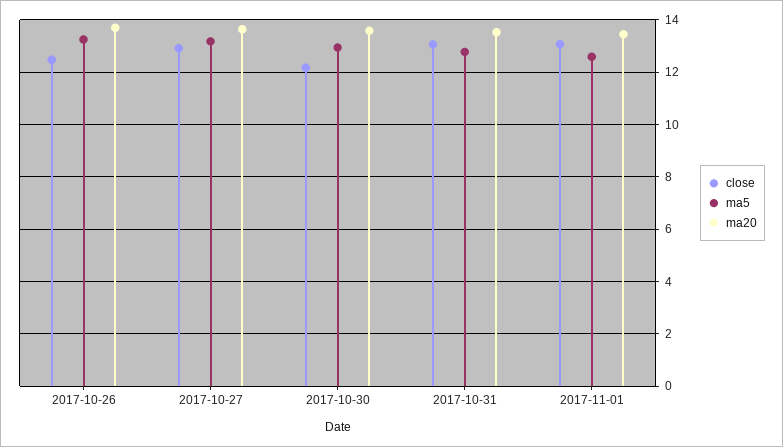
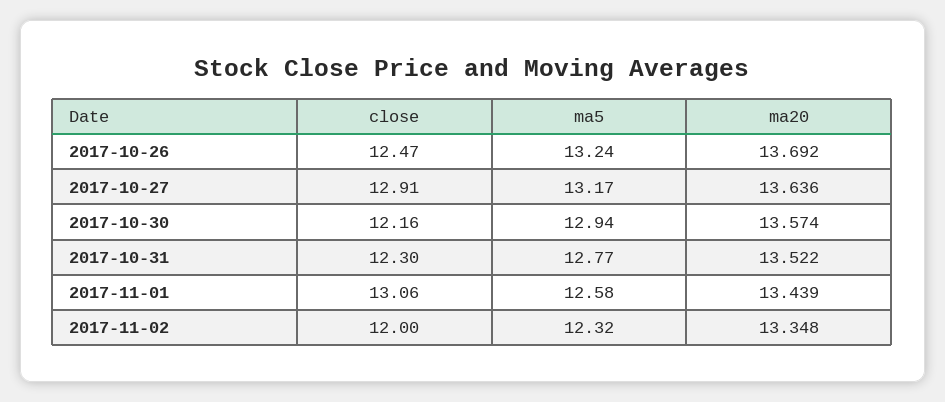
  {
    "close": {
      "2017-10-26": 12.47,
      "2017-10-27": 12.91,
      "2017-10-30": 12.16,
-     "2017-10-31": 13,
+     "2017-10-31": 12.3,
-     "2017-11-01": 13.06
+     "2017-11-01": 13.06,
+     "2017-11-02": 12
    },
    "ma5": {
      "2017-10-26": 13.24,
      "2017-10-27": 13.17,
      "2017-10-30": 12.94,
      "2017-10-31": 12.77,
-     "2017-11-01": 12.58
+     "2017-11-01": 12.58,
+     "2017-11-02": 12.32
    },
    "ma20": {
      "2017-10-26": 13.692,
      "2017-10-27": 13.636,
      "2017-10-30": 13.574,
      "2017-10-31": 13.522,
-     "2017-11-01": 13.439
+     "2017-11-01": 13.439,
+     "2017-11-02": 13.348
    }
  }

